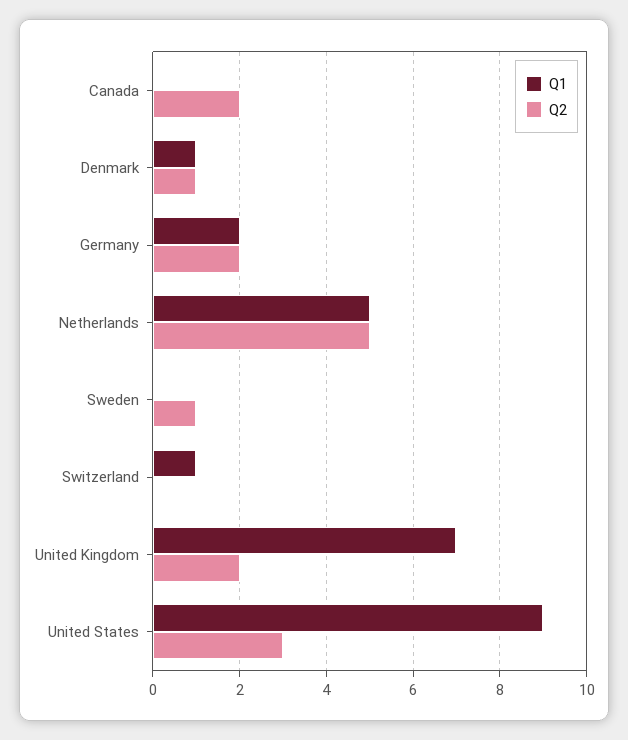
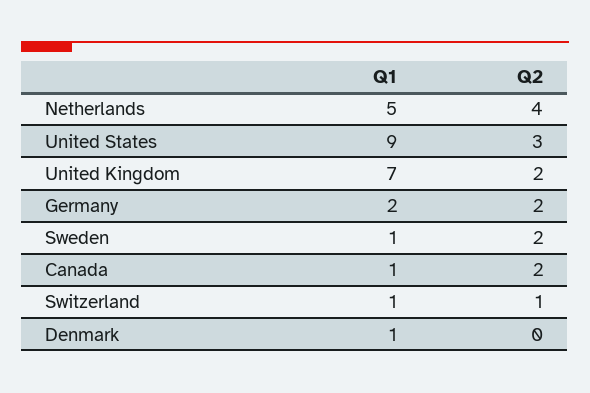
  {
    "Q1": {
-     "Canada": 0,
+     "Canada": 1,
      "Denmark": 1,
      "Germany": 2,
      "Netherlands": 5,
-     "Sweden": 0,
+     "Sweden": 1,
      "Switzerland": 1,
      "United Kingdom": 7,
      "United States": 9
    },
    "Q2": {
      "Canada": 2,
-     "Denmark": 1,
+     "Denmark": 0,
      "Germany": 2,
-     "Netherlands": 5,
+     "Netherlands": 4,
-     "Sweden": 1,
+     "Sweden": 2,
-     "Switzerland": 0,
+     "Switzerland": 1,
      "United Kingdom": 2,
      "United States": 3
    }
  }

